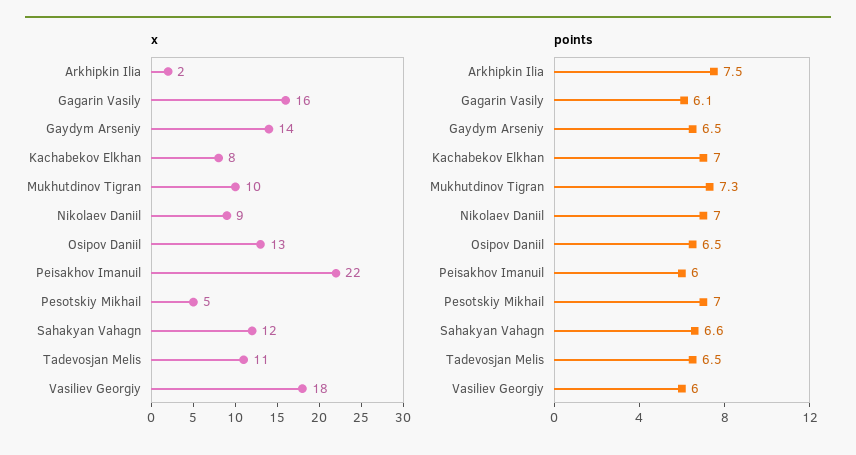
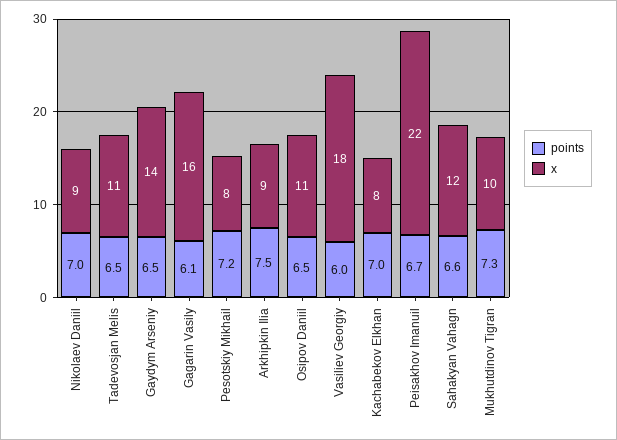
  {
    "x": {
-     "Arkhipkin Ilia": 2,
+     "Arkhipkin Ilia": 9,
      "Gagarin Vasily": 16,
      "Gaydym Arseniy": 14,
      "Kachabekov Elkhan": 8,
      "Mukhutdinov Tigran": 10,
      "Nikolaev Daniil": 9,
-     "Osipov Daniil": 13,
+     "Osipov Daniil": 11,
      "Peisakhov Imanuil": 22,
-     "Pesotskiy Mikhail": 5,
+     "Pesotskiy Mikhail": 8,
      "Sahakyan Vahagn": 12,
      "Tadevosjan Melis": 11,
      "Vasiliev Georgiy": 18
    },
    "points": {
      "Arkhipkin Ilia": 7.5,
      "Gagarin Vasily": 6.1,
      "Gaydym Arseniy": 6.5,
      "Kachabekov Elkhan": 7,
      "Mukhutdinov Tigran": 7.3,
      "Nikolaev Daniil": 7,
      "Osipov Daniil": 6.5,
-     "Peisakhov Imanuil": 6,
+     "Peisakhov Imanuil": 6.7,
-     "Pesotskiy Mikhail": 7,
+     "Pesotskiy Mikhail": 7.2,
      "Sahakyan Vahagn": 6.6,
      "Tadevosjan Melis": 6.5,
      "Vasiliev Georgiy": 6
    }
  }

